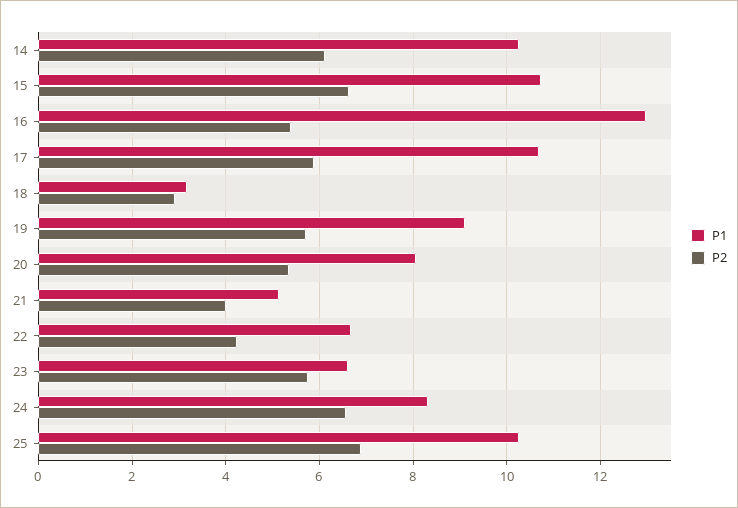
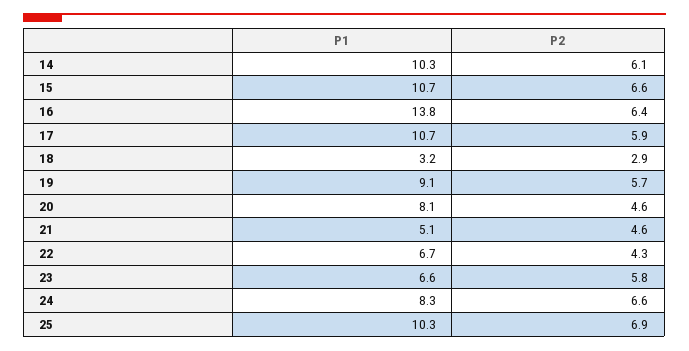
  {
    "P1": {
      "14": 10.3,
      "15": 10.7,
-     "16": 13,
+     "16": 13.8,
      "17": 10.7,
      "18": 3.2,
      "19": 9.1,
      "20": 8.1,
      "21": 5.1,
      "22": 6.7,
      "23": 6.6,
      "24": 8.3,
      "25": 10.3
    },
    "P2": {
      "14": 6.1,
      "15": 6.6,
-     "16": 5.4,
+     "16": 6.4,
      "17": 5.9,
      "18": 2.9,
      "19": 5.7,
-     "20": 5.4,
+     "20": 4.6,
-     "21": 4,
+     "21": 4.6,
      "22": 4.3,
      "23": 5.8,
      "24": 6.6,
      "25": 6.9
    }
  }

